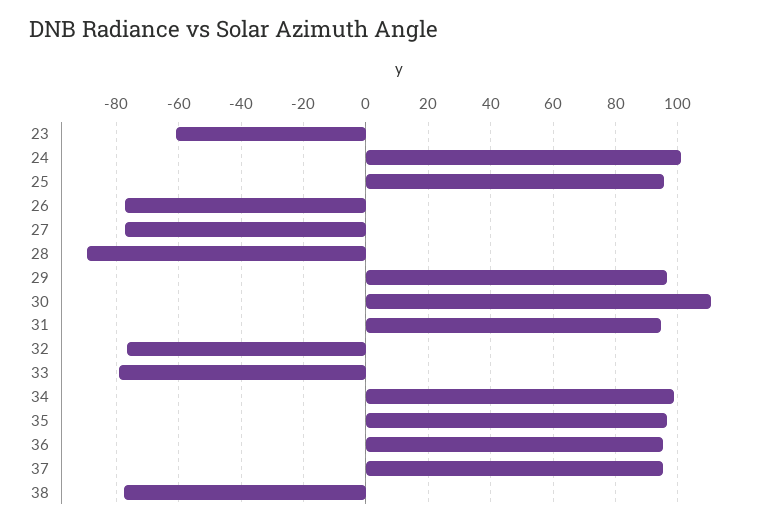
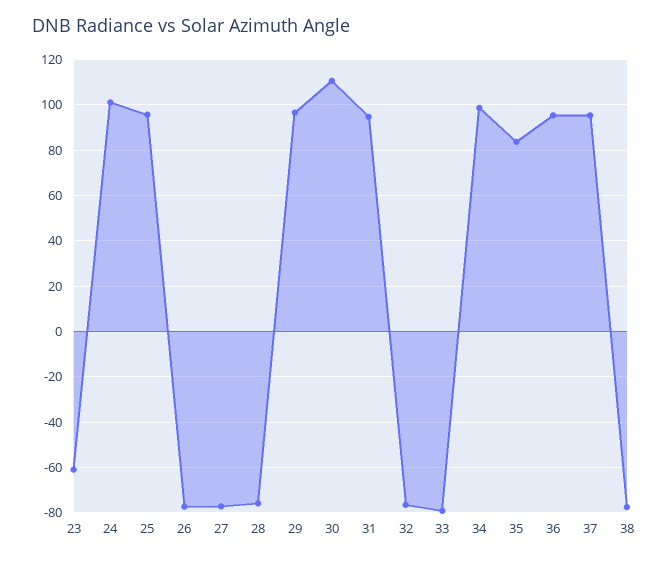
  {
    "23": -62,
    "24": 102,
    "25": 96,
    "26": -78,
    "27": -78,
-   "28": -90,
+   "28": -75,
    "29": 96,
    "30": 110,
    "31": 94,
    "32": -76,
    "33": -80,
    "34": 98,
-   "35": 96,
+   "35": 85,
    "36": 96,
    "37": 96,
    "38": -78
  }

